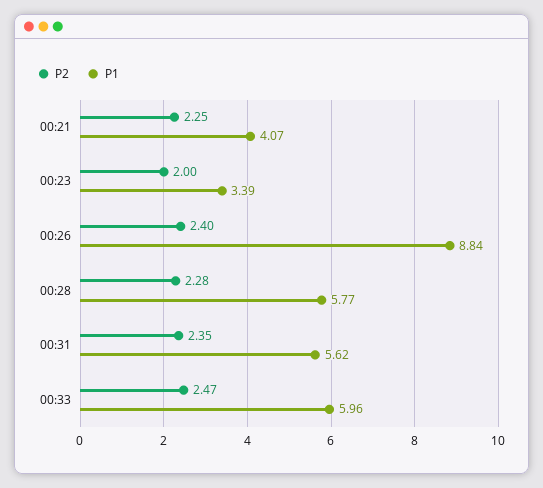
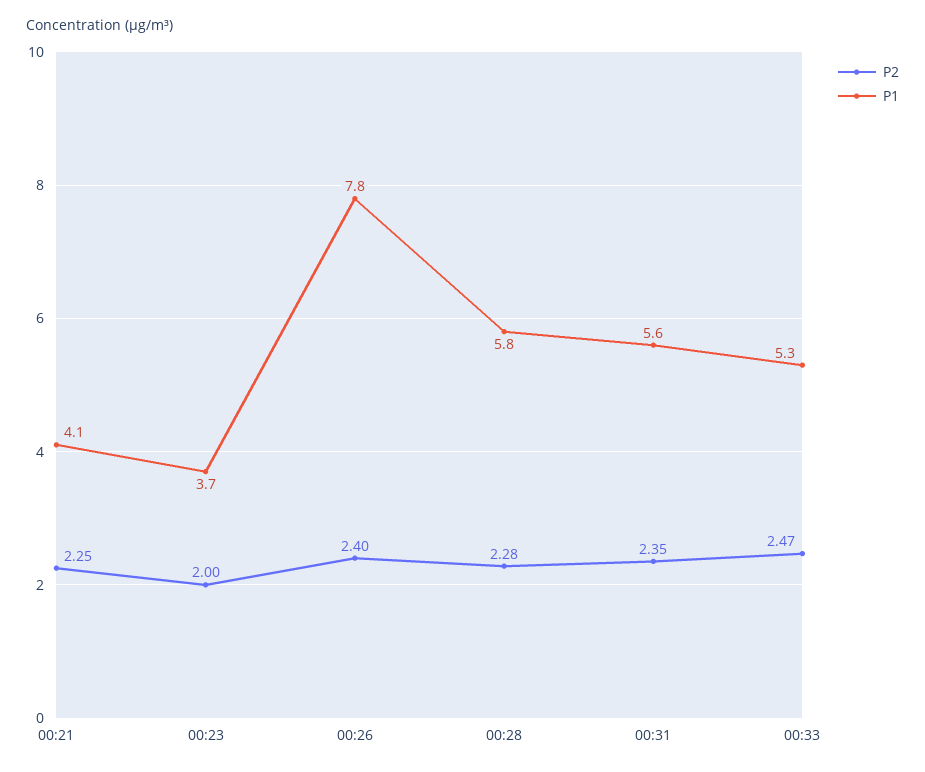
  {
    "P2": {
      "00:21": 2.25,
      "00:23": 2,
      "00:26": 2.4,
      "00:28": 2.28,
      "00:31": 2.35,
      "00:33": 2.47
    },
    "P1": {
      "00:21": 4.07,
-     "00:23": 3.39,
+     "00:23": 3.7,
-     "00:26": 8.84,
+     "00:26": 7.8,
      "00:28": 5.77,
      "00:31": 5.62,
-     "00:33": 5.96
+     "00:33": 5.3
    }
  }

